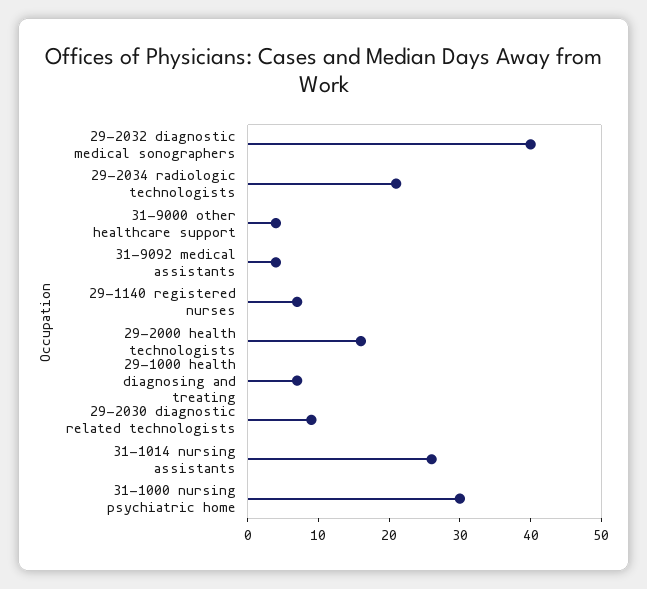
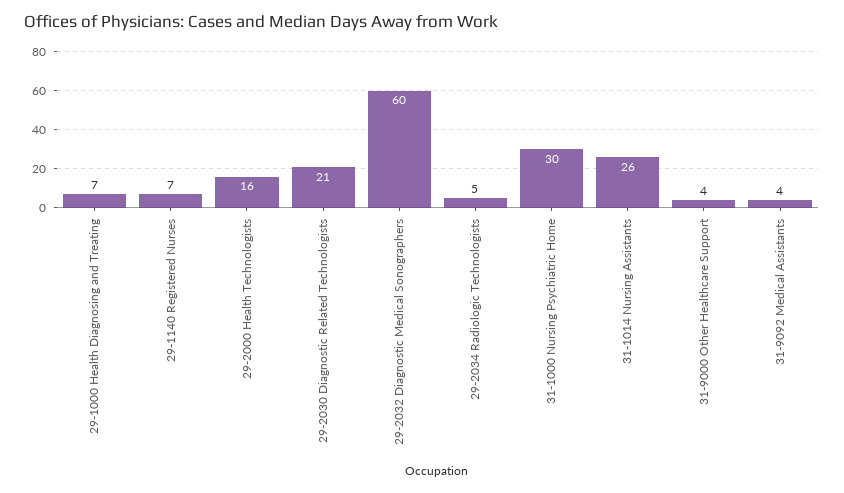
  {
-   "29-2032 diagnostic medical sonographers": 40,
+   "29-2032 diagnostic medical sonographers": 60,
-   "29-2034 radiologic technologists": 20,
+   "29-2034 radiologic technologists": 5,
    "31-9000 other healthcare support": 4,
    "31-9092 medical assistants": 4,
    "29-1140 registered nurses": 7,
    "29-2000 health technologists": 16,
    "29-1000 health diagnosing and treating": 7,
-   "29-2030 diagnostic related technologists": 10,
+   "29-2030 diagnostic related technologists": 21,
    "31-1014 nursing assistants": 26,
    "31-1000 nursing psychiatric home": 30
  }

